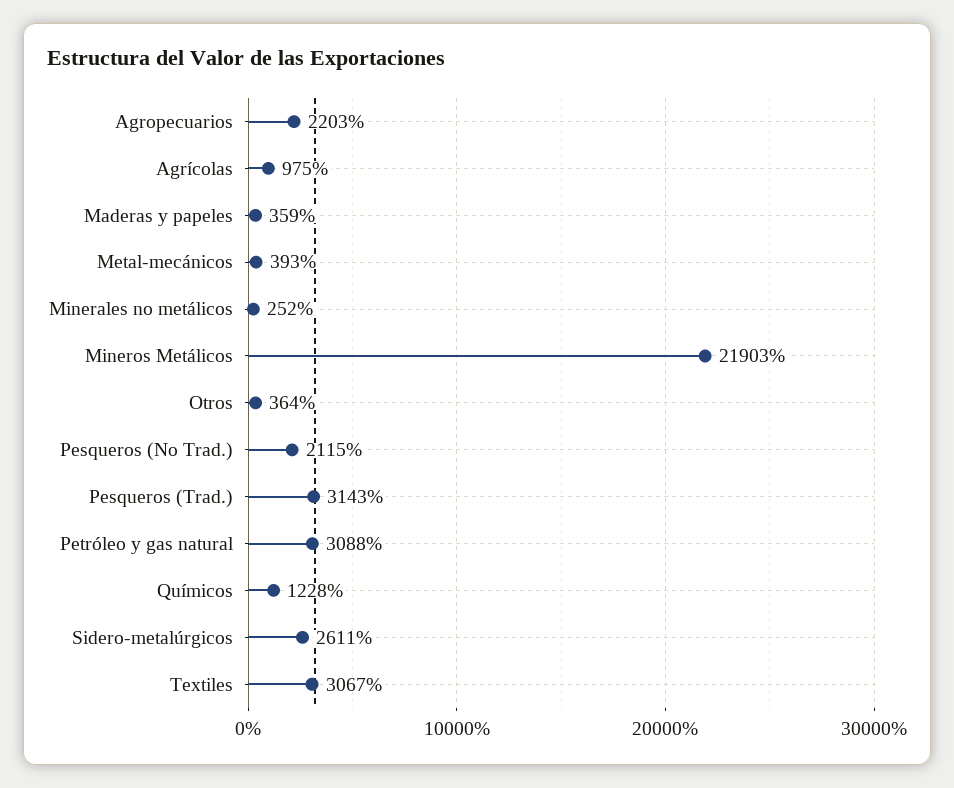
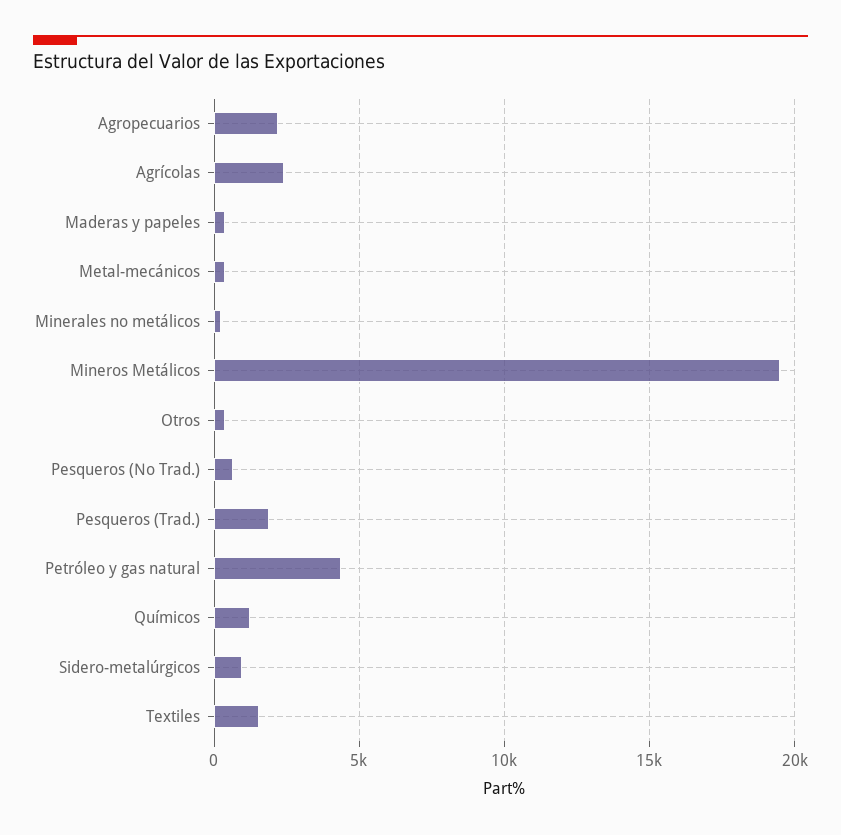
  {
    "Agropecuarios": 2203,
-   "Agrícolas": 975,
+   "Agrícolas": 2500,
    "Maderas y papeles": 359,
    "Metal-mecánicos": 393,
    "Minerales no metálicos": 252,
-   "Mineros Metálicos": 21903,
+   "Mineros Metálicos": 19500,
    "Otros": 364,
-   "Pesqueros (No Trad.)": 2115,
+   "Pesqueros (No Trad.)": 500,
-   "Pesqueros (Trad.)": 3143,
+   "Pesqueros (Trad.)": 2000,
-   "Petróleo y gas natural": 3088,
+   "Petróleo y gas natural": 4500,
    "Químicos": 1228,
-   "Sidero-metalúrgicos": 2611,
+   "Sidero-metalúrgicos": 1000,
-   "Textiles": 3067
+   "Textiles": 1500
  }

